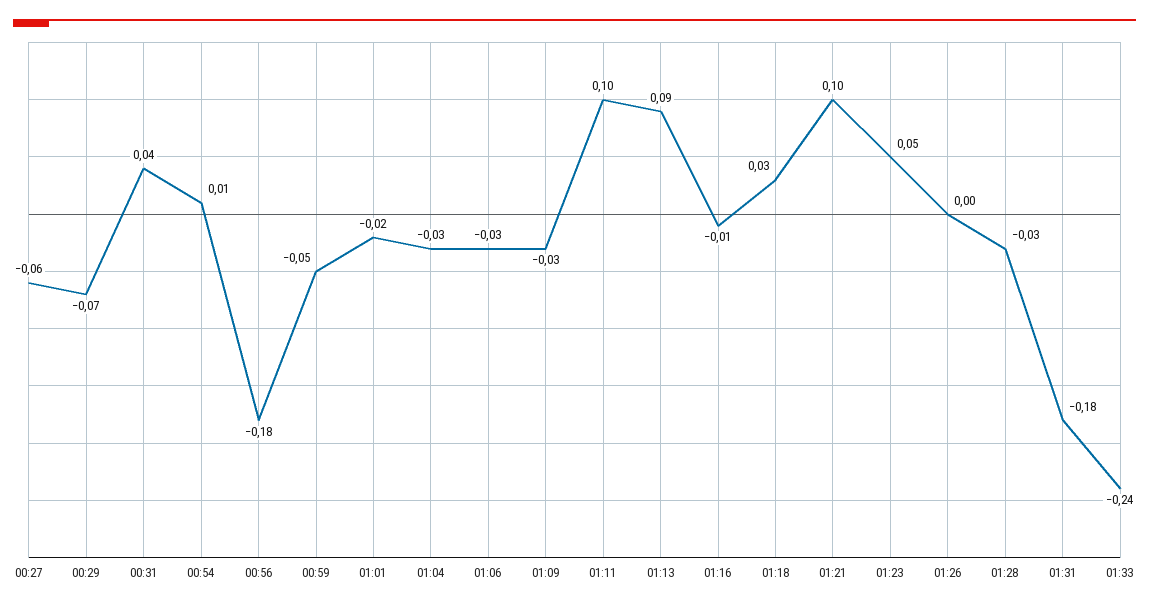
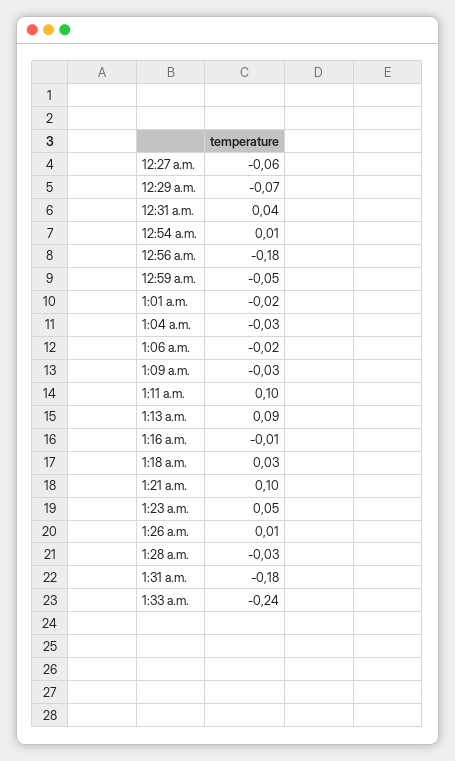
  {
    "00:27": -0.06,
    "00:29": -0.07,
    "00:31": 0.04,
    "00:54": 0.01,
    "00:56": -0.18,
    "00:59": -0.05,
    "01:01": -0.02,
    "01:04": -0.03,
-   "01:06": -0.03,
+   "01:06": -0.02,
    "01:09": -0.03,
    "01:11": 0.1,
    "01:13": 0.09,
    "01:16": -0.01,
    "01:18": 0.03,
    "01:21": 0.1,
    "01:23": 0.05,
-   "01:26": 0,
+   "01:26": 0.01,
    "01:28": -0.03,
    "01:31": -0.18,
    "01:33": -0.24
  }

